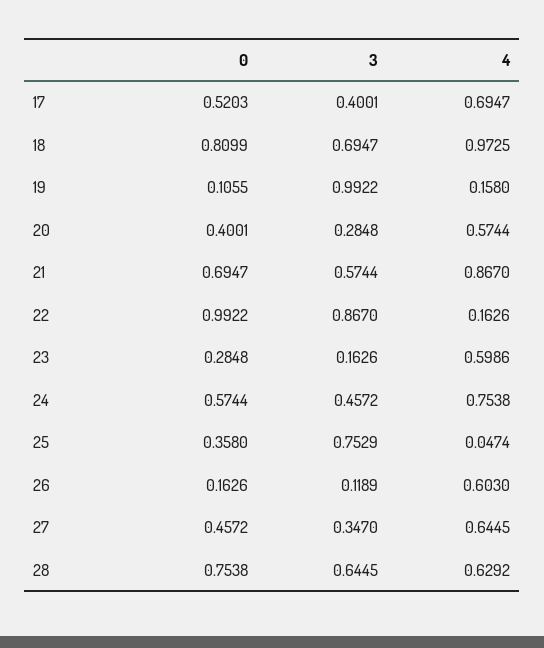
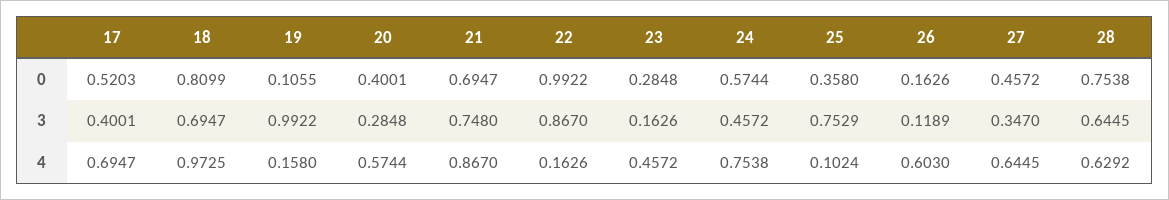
  {
    "0": {
      "17": 0.5203,
      "18": 0.8099,
      "19": 0.1055,
      "20": 0.4001,
      "21": 0.6947,
      "22": 0.9922,
      "23": 0.2848,
      "24": 0.5744,
      "25": 0.358,
      "26": 0.1626,
      "27": 0.4572,
      "28": 0.7538
    },
    "3": {
      "17": 0.4001,
      "18": 0.6947,
      "19": 0.9922,
      "20": 0.2848,
-     "21": 0.5744,
+     "21": 0.748,
      "22": 0.867,
      "23": 0.1626,
      "24": 0.4572,
      "25": 0.7529,
      "26": 0.1189,
      "27": 0.347,
      "28": 0.6445
    },
    "4": {
      "17": 0.6947,
      "18": 0.9725,
      "19": 0.158,
      "20": 0.5744,
      "21": 0.867,
      "22": 0.1626,
-     "23": 0.5986,
+     "23": 0.4572,
      "24": 0.7538,
-     "25": 0.0474,
+     "25": 0.1024,
      "26": 0.603,
      "27": 0.6445,
      "28": 0.6292
    }
  }

